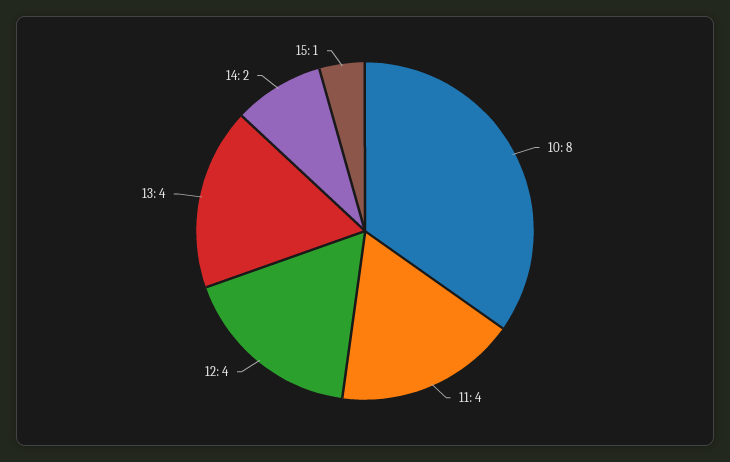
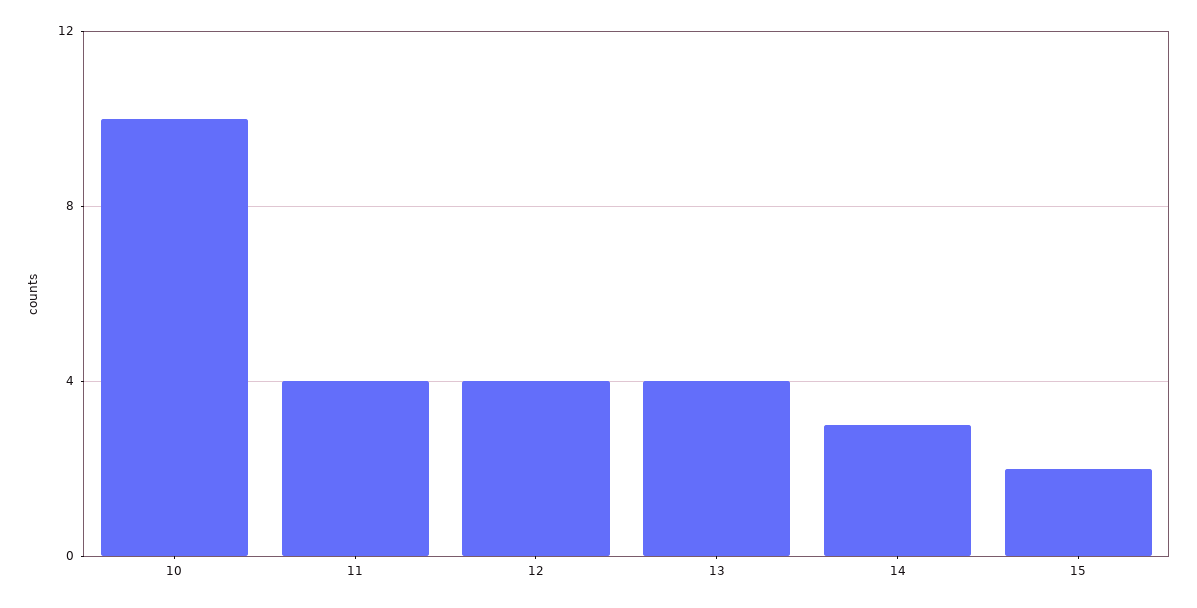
  {
-   "10": 8,
+   "10": 10,
    "11": 4,
    "12": 4,
    "13": 4,
-   "14": 2,
+   "14": 3,
-   "15": 1
+   "15": 2
  }

